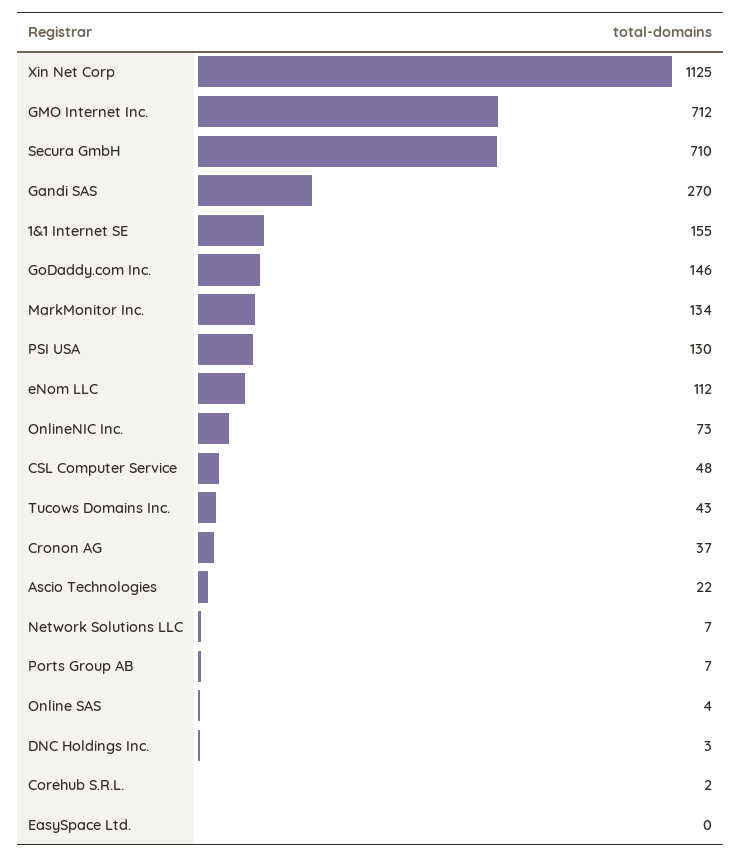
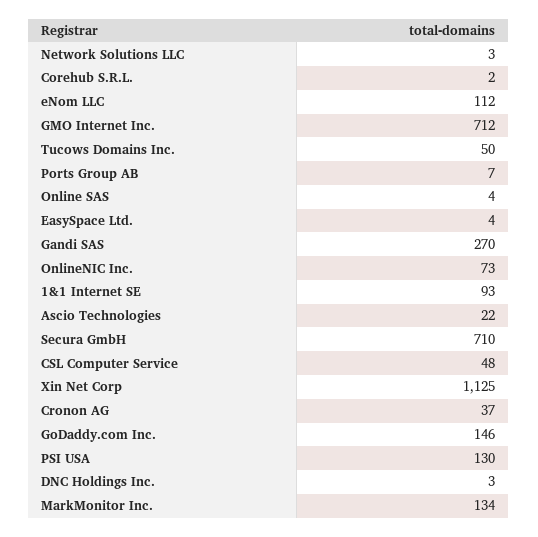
  {
    "Xin Net Corp": 1125,
    "GMO Internet Inc.": 712,
    "Secura GmbH": 710,
    "Gandi SAS": 270,
-   "1&1 Internet SE": 155,
+   "1&1 Internet SE": 93,
    "GoDaddy.com Inc.": 146,
    "MarkMonitor Inc.": 134,
    "PSI USA": 130,
    "eNom LLC": 112,
    "OnlineNIC Inc.": 73,
    "CSL Computer Service": 48,
-   "Tucows Domains Inc.": 43,
+   "Tucows Domains Inc.": 50,
    "Cronon AG": 37,
    "Ascio Technologies": 22,
-   "Network Solutions LLC": 7,
+   "Network Solutions LLC": 3,
    "Ports Group AB": 7,
    "Online SAS": 4,
    "DNC Holdings Inc.": 3,
    "Corehub S.R.L.": 2,
-   "EasySpace Ltd.": 0
+   "EasySpace Ltd.": 4
  }

